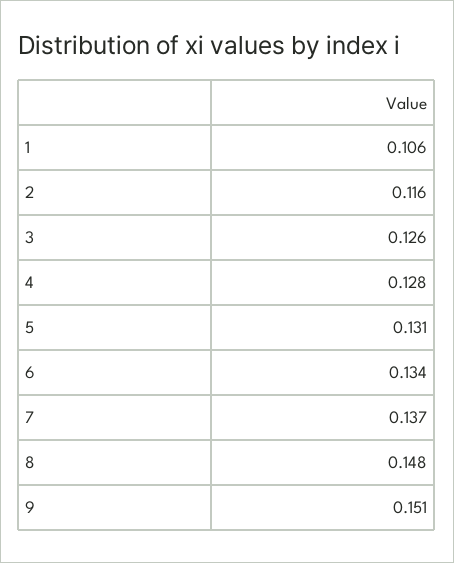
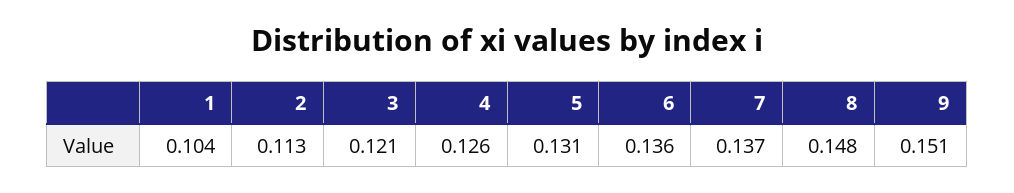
  {
-   "1": 0.106,
+   "1": 0.104,
-   "2": 0.116,
+   "2": 0.113,
-   "3": 0.126,
+   "3": 0.121,
-   "4": 0.128,
+   "4": 0.126,
    "5": 0.131,
-   "6": 0.134,
+   "6": 0.136,
    "7": 0.137,
    "8": 0.148,
    "9": 0.151
  }

